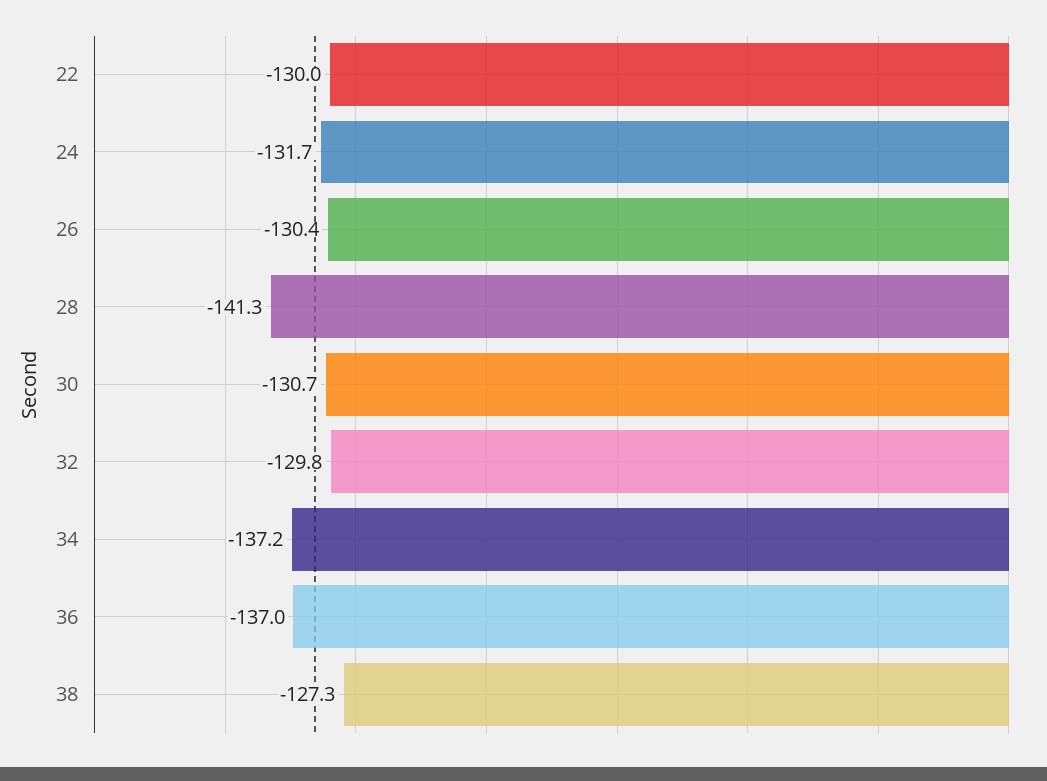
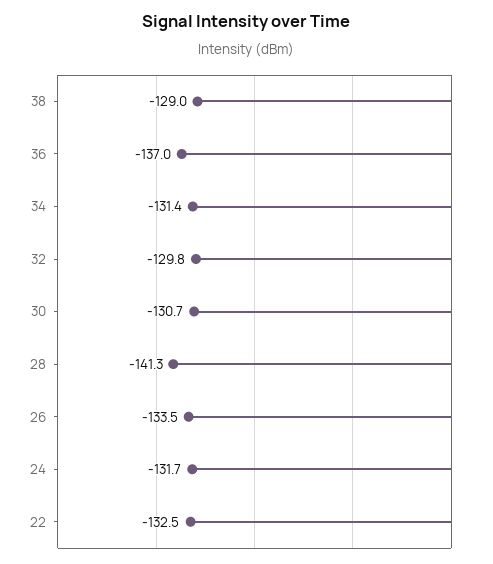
  {
-   "22": -130,
+   "22": -132.5,
    "24": -131.7,
-   "26": -130.4,
+   "26": -133.5,
    "28": -141.3,
    "30": -130.7,
    "32": -129.8,
-   "34": -137.2,
+   "34": -131.4,
    "36": -137,
-   "38": -127.3
+   "38": -129
  }

